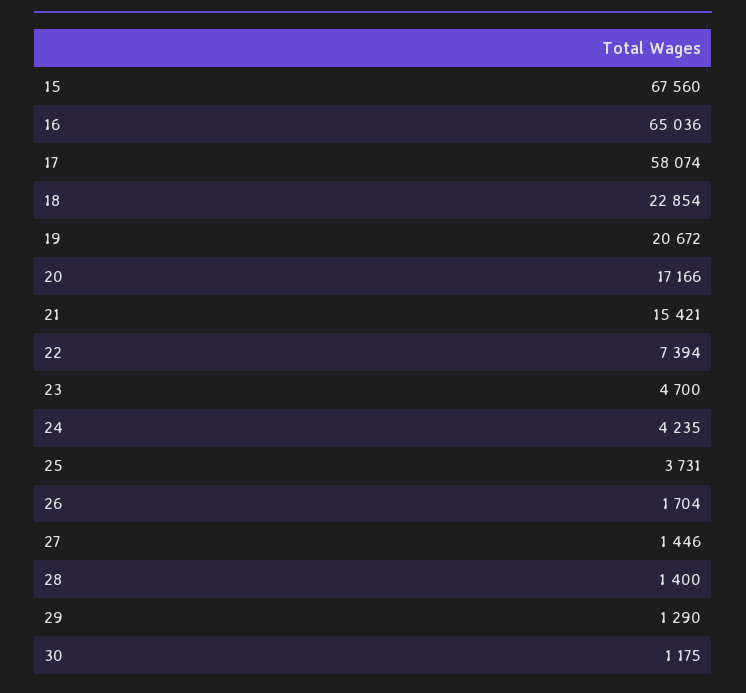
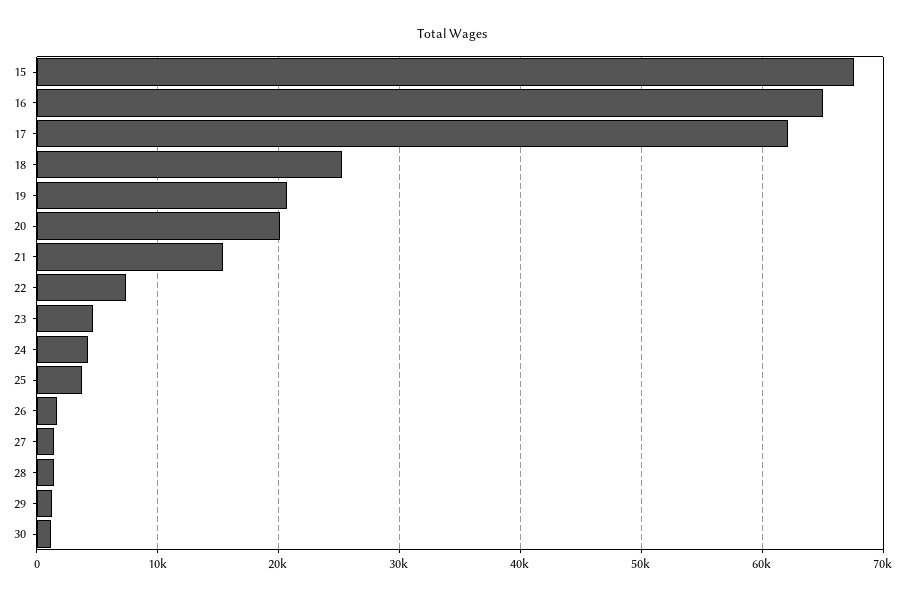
  {
    "15": 67560,
    "16": 65036,
-   "17": 58074,
+   "17": 62000,
-   "18": 22854,
+   "18": 25000,
    "19": 20672,
-   "20": 17166,
+   "20": 20000,
    "21": 15421,
    "22": 7394,
    "23": 4700,
    "24": 4235,
    "25": 3731,
    "26": 1704,
    "27": 1446,
    "28": 1400,
    "29": 1290,
    "30": 1175
  }

